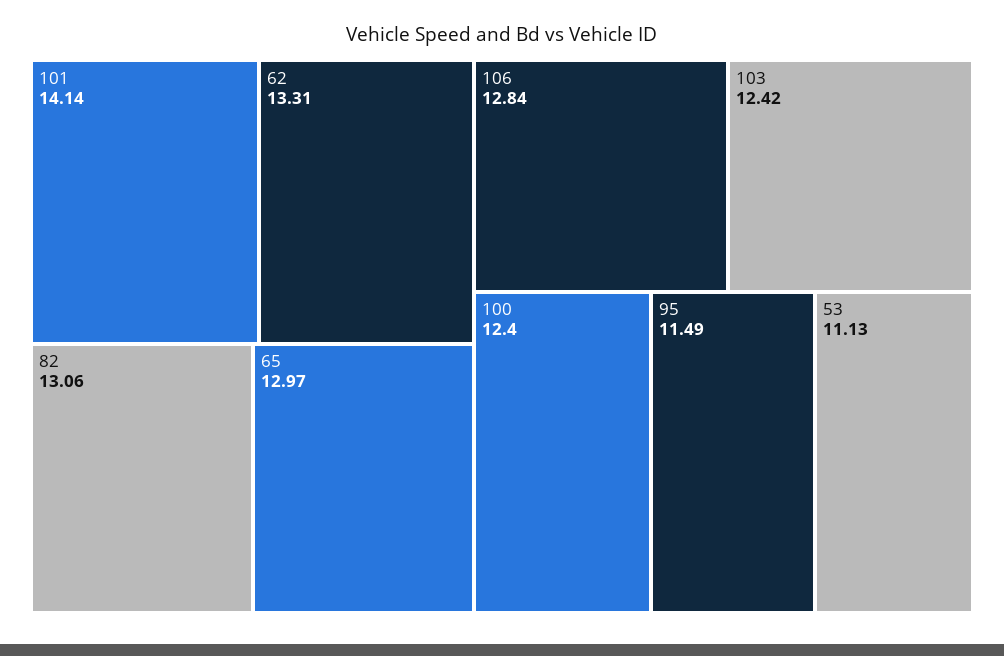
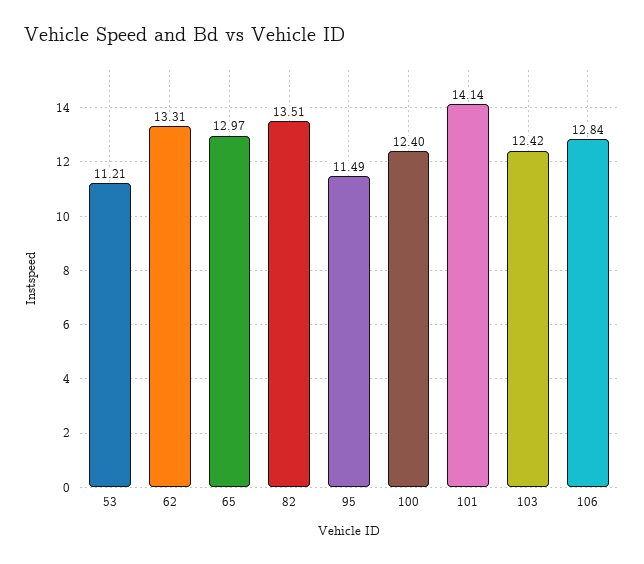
  {
    "101": 14.14,
    "62": 13.31,
-   "82": 13.06,
+   "82": 13.51,
    "65": 12.97,
    "106": 12.84,
    "103": 12.42,
    "100": 12.4,
    "95": 11.49,
-   "53": 11.13
+   "53": 11.21
  }

